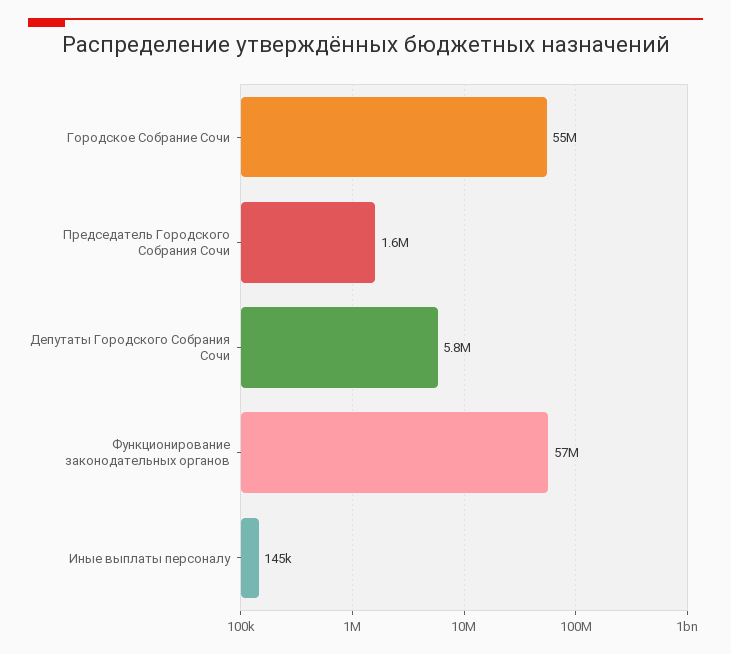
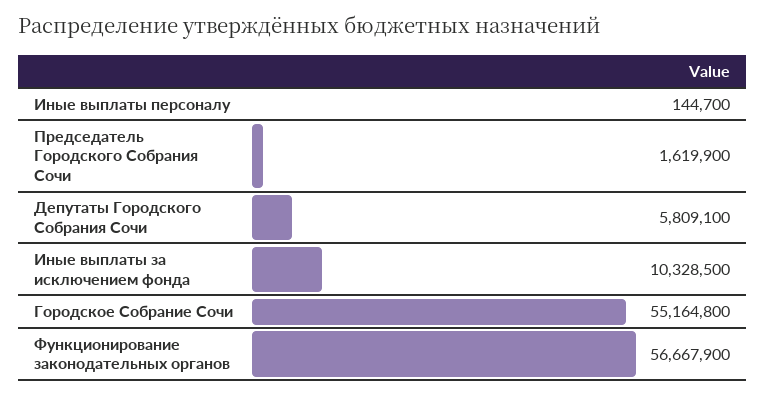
  {
    "Городское Собрание Сочи": 55164800,
    "Председатель Городского Собрания Сочи": 1619900,
    "Депутаты Городского Собрания Сочи": 5809100,
    "Функционирование законодательных органов": 56667900,
-   "Иные выплаты персоналу": 144700
+   "Иные выплаты персоналу": 144700,
+   "Иные выплаты за исключением фонда": 10328500
  }

